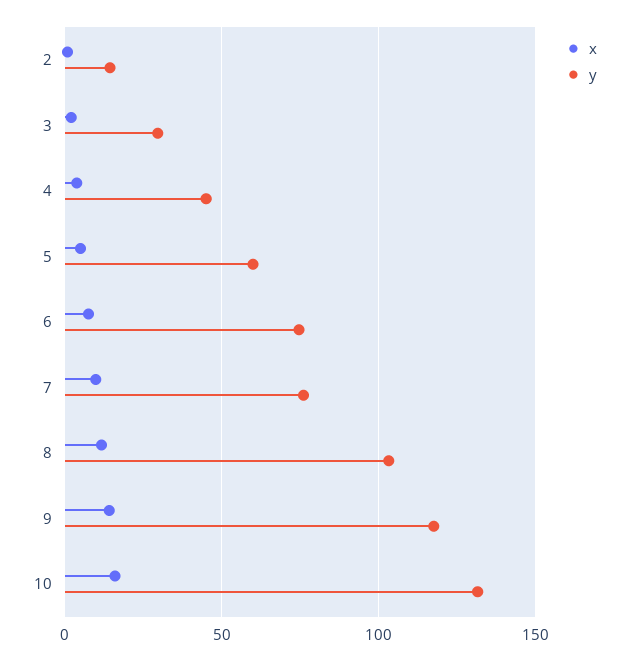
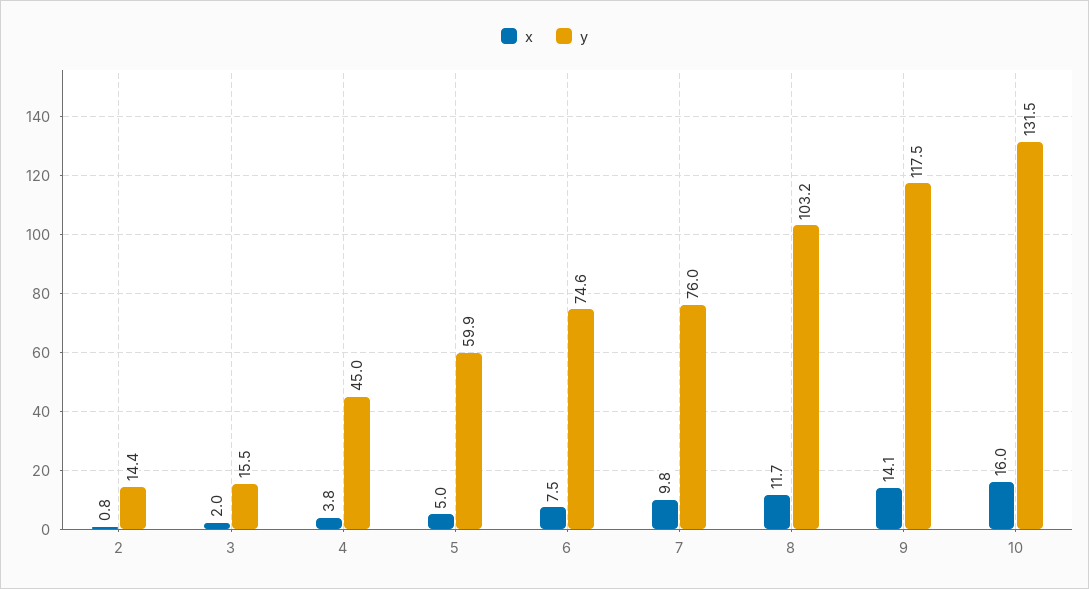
  {
    "x": {
      "2": 0.8,
      "3": 2,
      "4": 3.8,
      "5": 5,
      "6": 7.5,
      "7": 9.8,
      "8": 11.7,
      "9": 14.1,
      "10": 16
    },
    "y": {
      "2": 14.4,
-     "3": 30,
+     "3": 15.5,
      "4": 45,
      "5": 59.9,
      "6": 74.6,
      "7": 76,
      "8": 103.2,
      "9": 117.5,
      "10": 131.5
    }
  }

